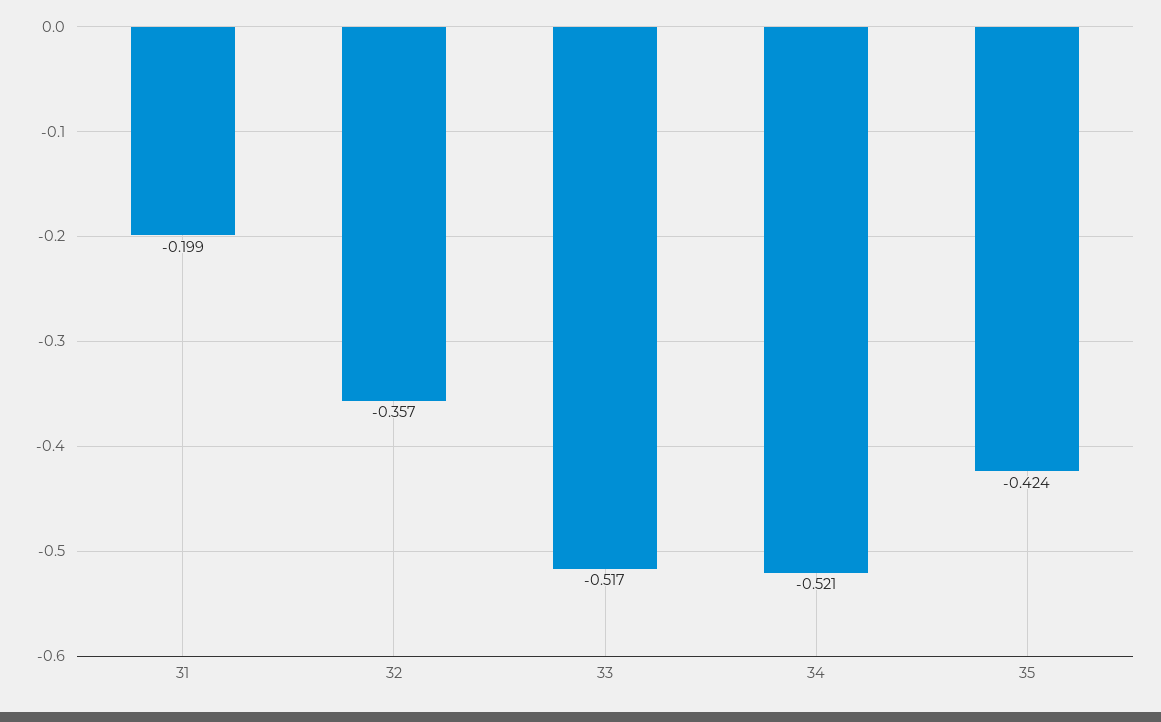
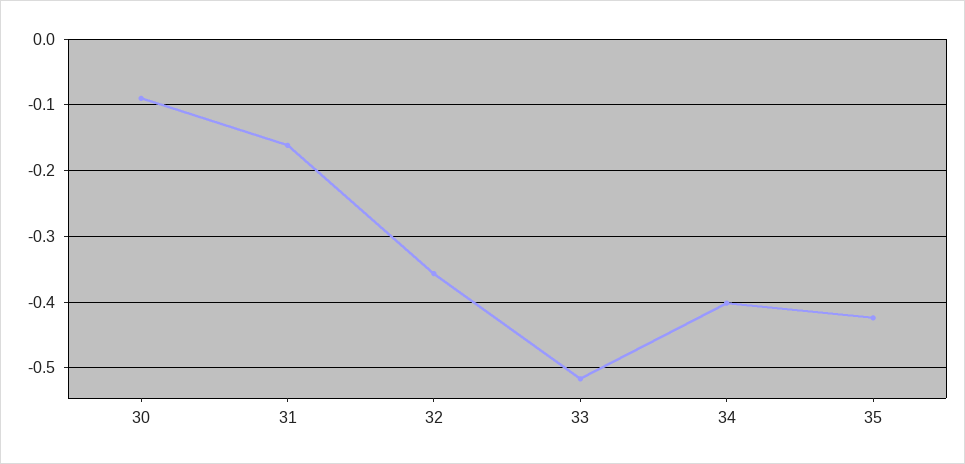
  {
-   "31": -0.199,
+   "31": -0.16,
    "32": -0.357,
    "33": -0.517,
-   "34": -0.521,
+   "34": -0.4,
-   "35": -0.424
+   "35": -0.424,
+   "30": -0.09
  }

